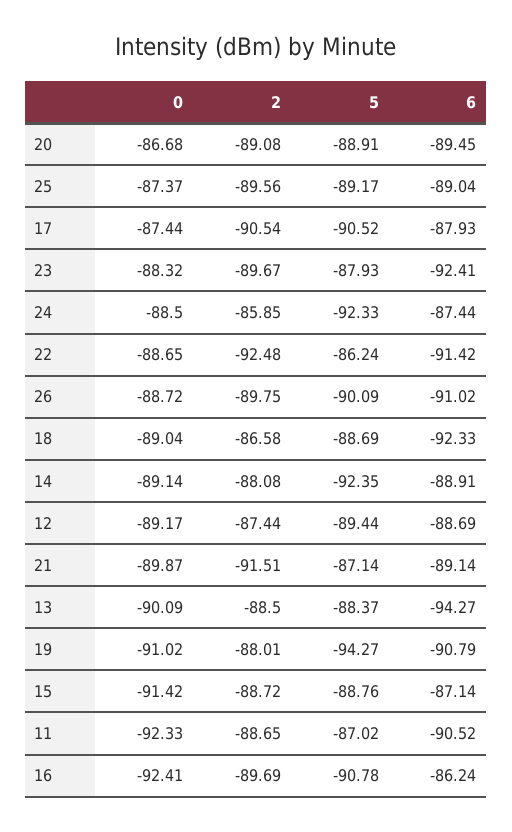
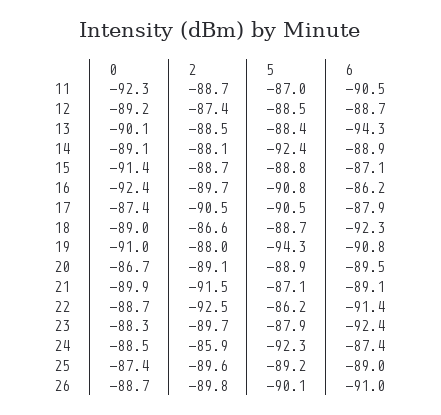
  {
    "0": {
      "20": -86.68,
      "25": -87.37,
      "17": -87.44,
      "23": -88.32,
      "24": -88.5,
      "22": -88.65,
      "26": -88.72,
      "18": -89.04,
      "14": -89.14,
      "12": -89.17,
      "21": -89.87,
      "13": -90.09,
      "19": -91.02,
      "15": -91.42,
      "11": -92.33,
      "16": -92.41
    },
    "2": {
      "20": -89.08,
      "25": -89.56,
      "17": -90.54,
      "23": -89.67,
      "24": -85.85,
      "22": -92.48,
      "26": -89.75,
      "18": -86.58,
      "14": -88.08,
      "12": -87.44,
      "21": -91.51,
      "13": -88.5,
      "19": -88.01,
      "15": -88.72,
      "11": -88.65,
      "16": -89.69
    },
    "5": {
      "20": -88.91,
      "25": -89.17,
      "17": -90.52,
      "23": -87.93,
      "24": -92.33,
      "22": -86.24,
      "26": -90.09,
      "18": -88.69,
      "14": -92.35,
-     "12": -89.44,
+     "12": -88.5,
      "21": -87.14,
      "13": -88.37,
      "19": -94.27,
      "15": -88.76,
      "11": -87.02,
      "16": -90.78
    },
    "6": {
      "20": -89.45,
      "25": -89.04,
      "17": -87.93,
      "23": -92.41,
      "24": -87.44,
      "22": -91.42,
      "26": -91.02,
      "18": -92.33,
      "14": -88.91,
      "12": -88.69,
      "21": -89.14,
      "13": -94.27,
      "19": -90.79,
      "15": -87.14,
      "11": -90.52,
      "16": -86.24
    }
  }

